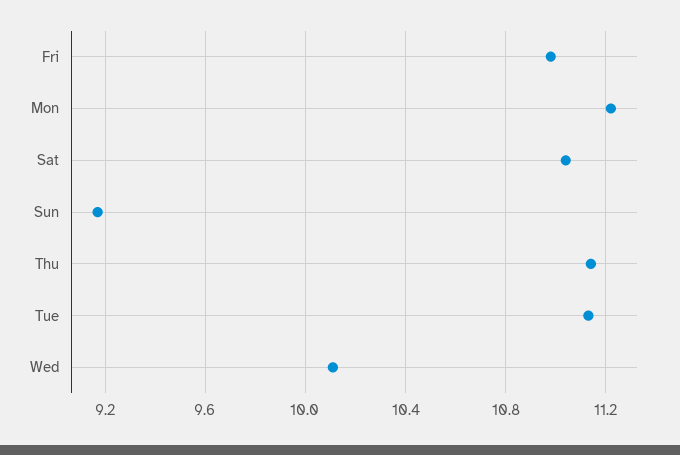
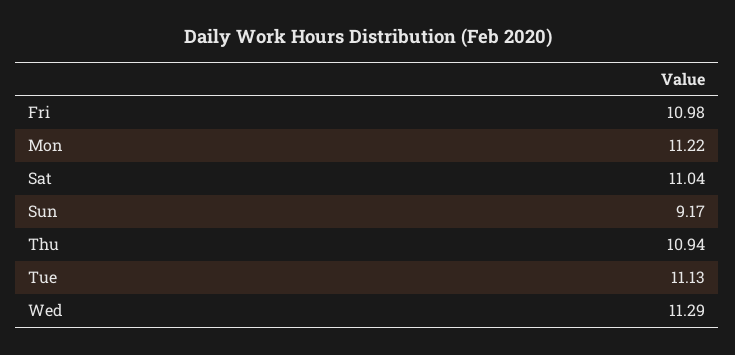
  {
    "Fri": 10.98,
    "Mon": 11.22,
    "Sat": 11.04,
    "Sun": 9.17,
-   "Thu": 11.15,
+   "Thu": 10.94,
    "Tue": 11.13,
-   "Wed": 10.1
+   "Wed": 11.29
  }

